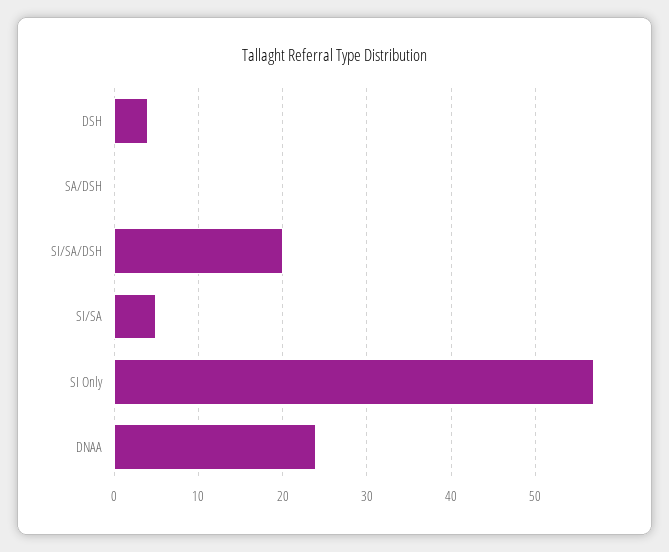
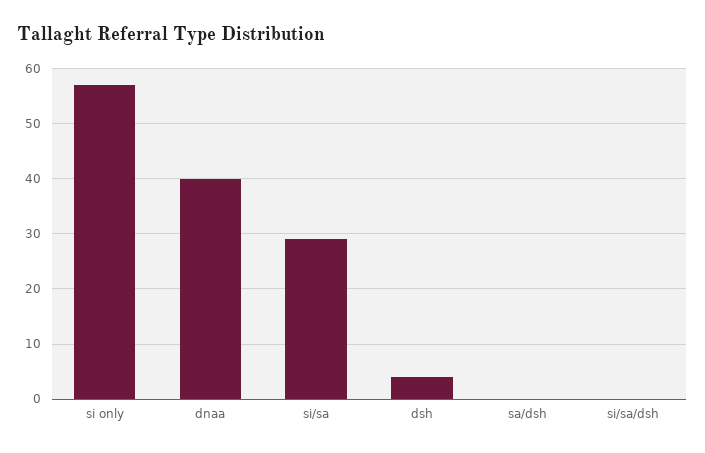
  {
    "DSH": 4,
    "SA/DSH": 0,
-   "SI/SA/DSH": 20,
+   "SI/SA/DSH": 0,
-   "SI/SA": 5,
+   "SI/SA": 30,
    "SI Only": 57,
-   "DNAA": 24
+   "DNAA": 40
  }

